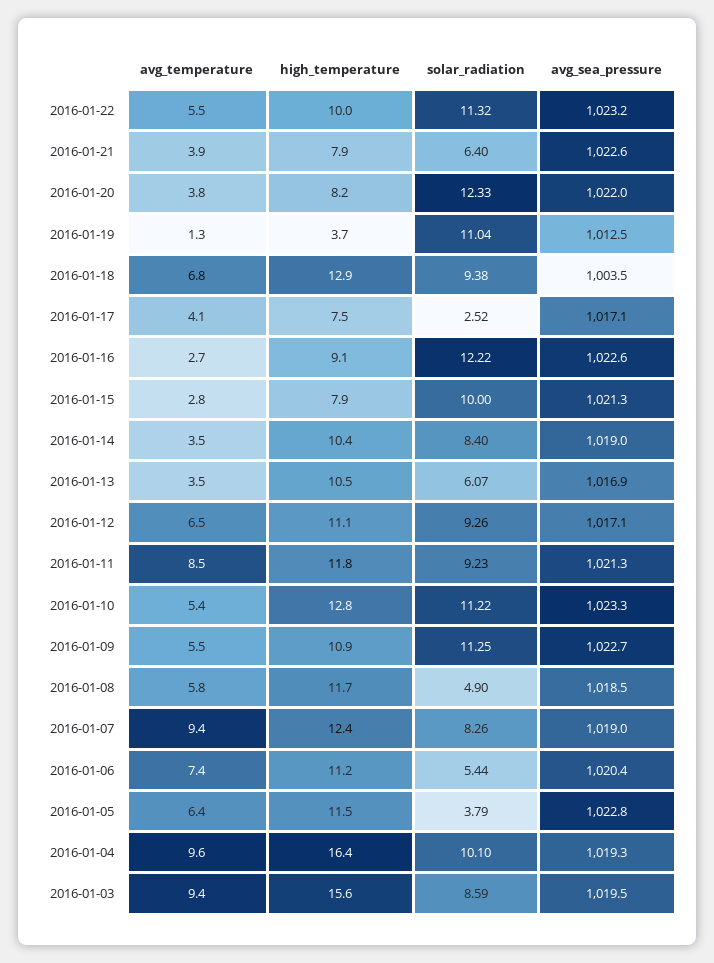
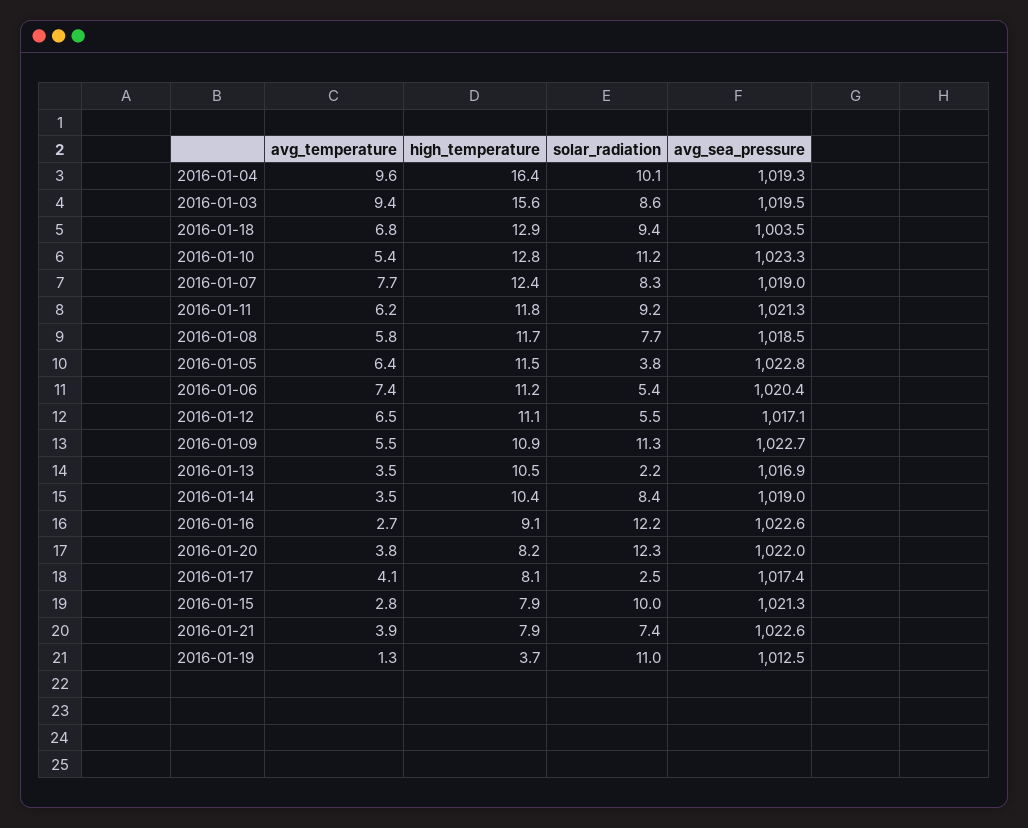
  {
    "avg_temperature": {
-     "2016-01-22": 5.5,
      "2016-01-21": 3.9,
      "2016-01-20": 3.8,
      "2016-01-19": 1.3,
      "2016-01-18": 6.8,
      "2016-01-17": 4.1,
      "2016-01-16": 2.7,
      "2016-01-15": 2.8,
      "2016-01-14": 3.5,
      "2016-01-13": 3.5,
      "2016-01-12": 6.5,
-     "2016-01-11": 8.5,
+     "2016-01-11": 6.2,
      "2016-01-10": 5.4,
      "2016-01-09": 5.5,
      "2016-01-08": 5.8,
-     "2016-01-07": 9.4,
+     "2016-01-07": 7.7,
      "2016-01-06": 7.4,
      "2016-01-05": 6.4,
      "2016-01-04": 9.6,
      "2016-01-03": 9.4
    },
    "high_temperature": {
-     "2016-01-22": 10,
      "2016-01-21": 7.9,
      "2016-01-20": 8.2,
      "2016-01-19": 3.7,
      "2016-01-18": 12.9,
-     "2016-01-17": 7.5,
+     "2016-01-17": 8.1,
      "2016-01-16": 9.1,
      "2016-01-15": 7.9,
      "2016-01-14": 10.4,
      "2016-01-13": 10.5,
      "2016-01-12": 11.1,
      "2016-01-11": 11.8,
      "2016-01-10": 12.8,
      "2016-01-09": 10.9,
      "2016-01-08": 11.7,
      "2016-01-07": 12.4,
      "2016-01-06": 11.2,
      "2016-01-05": 11.5,
      "2016-01-04": 16.4,
      "2016-01-03": 15.6
    },
    "solar_radiation": {
-     "2016-01-22": 11.32,
-     "2016-01-21": 6.4,
+     "2016-01-21": 7.4,
      "2016-01-20": 12.33,
      "2016-01-19": 11.04,
      "2016-01-18": 9.38,
      "2016-01-17": 2.52,
      "2016-01-16": 12.22,
      "2016-01-15": 10,
      "2016-01-14": 8.4,
-     "2016-01-13": 6.07,
+     "2016-01-13": 2.2,
-     "2016-01-12": 9.26,
+     "2016-01-12": 5.5,
      "2016-01-11": 9.23,
      "2016-01-10": 11.22,
      "2016-01-09": 11.25,
-     "2016-01-08": 4.9,
+     "2016-01-08": 7.7,
      "2016-01-07": 8.26,
      "2016-01-06": 5.44,
      "2016-01-05": 3.79,
      "2016-01-04": 10.1,
      "2016-01-03": 8.59
    },
    "avg_sea_pressure": {
-     "2016-01-22": 1023.2,
      "2016-01-21": 1022.6,
      "2016-01-20": 1022,
      "2016-01-19": 1012.5,
      "2016-01-18": 1003.5,
-     "2016-01-17": 1017.1,
+     "2016-01-17": 1017.4,
      "2016-01-16": 1022.6,
      "2016-01-15": 1021.3,
      "2016-01-14": 1019,
      "2016-01-13": 1016.9,
      "2016-01-12": 1017.1,
      "2016-01-11": 1021.3,
      "2016-01-10": 1023.3,
      "2016-01-09": 1022.7,
      "2016-01-08": 1018.5,
      "2016-01-07": 1019,
      "2016-01-06": 1020.4,
      "2016-01-05": 1022.8,
      "2016-01-04": 1019.3,
      "2016-01-03": 1019.5
    }
  }

